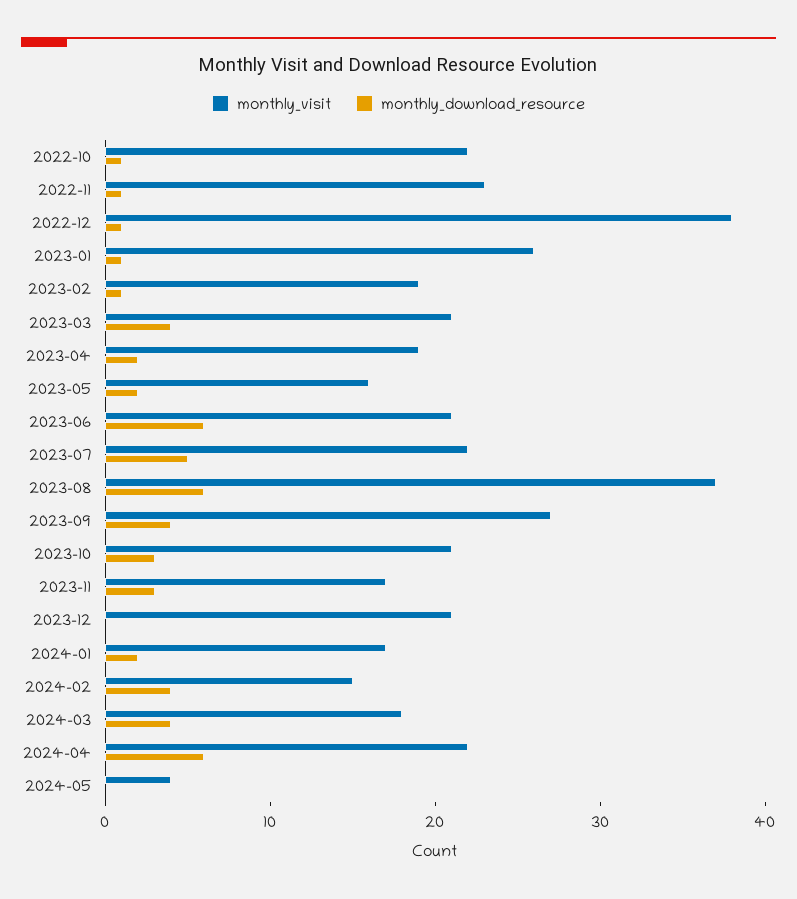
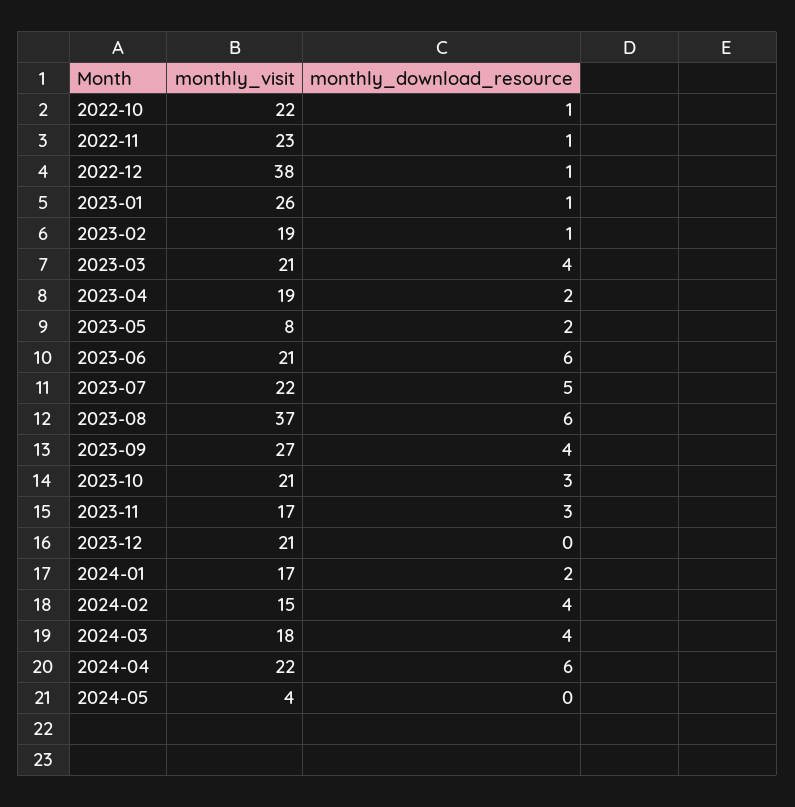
  {
    "monthly_visit": {
      "2022-10": 22,
      "2022-11": 23,
      "2022-12": 38,
      "2023-01": 26,
      "2023-02": 19,
      "2023-03": 21,
      "2023-04": 19,
-     "2023-05": 16,
+     "2023-05": 8,
      "2023-06": 21,
      "2023-07": 22,
      "2023-08": 37,
      "2023-09": 27,
      "2023-10": 21,
      "2023-11": 17,
      "2023-12": 21,
      "2024-01": 17,
      "2024-02": 15,
      "2024-03": 18,
      "2024-04": 22,
      "2024-05": 4
    },
    "monthly_download_resource": {
      "2022-10": 1,
      "2022-11": 1,
      "2022-12": 1,
      "2023-01": 1,
      "2023-02": 1,
      "2023-03": 4,
      "2023-04": 2,
      "2023-05": 2,
      "2023-06": 6,
      "2023-07": 5,
      "2023-08": 6,
      "2023-09": 4,
      "2023-10": 3,
      "2023-11": 3,
      "2023-12": 0,
      "2024-01": 2,
      "2024-02": 4,
      "2024-03": 4,
      "2024-04": 6,
      "2024-05": 0
    }
  }

